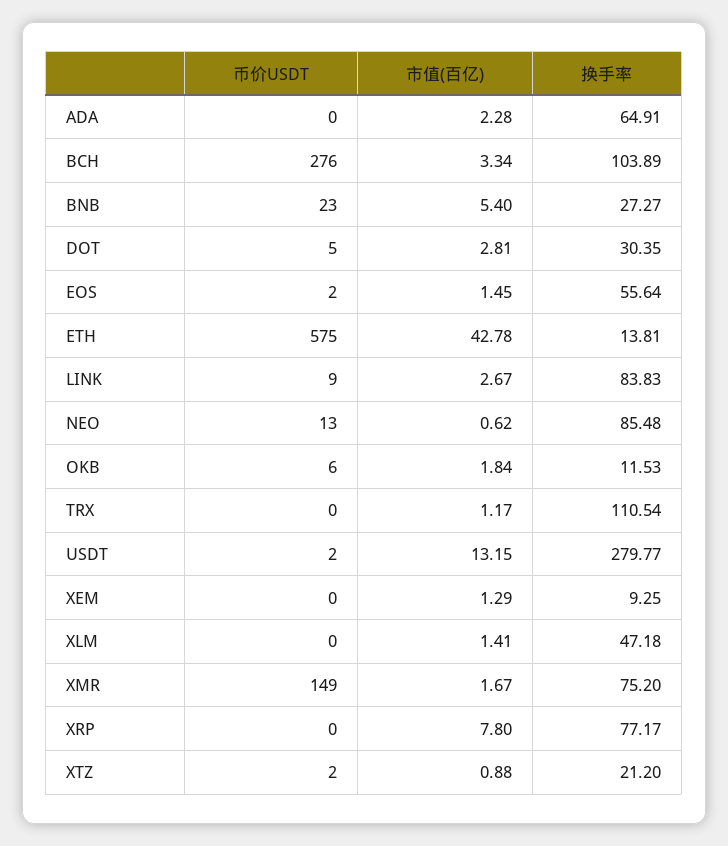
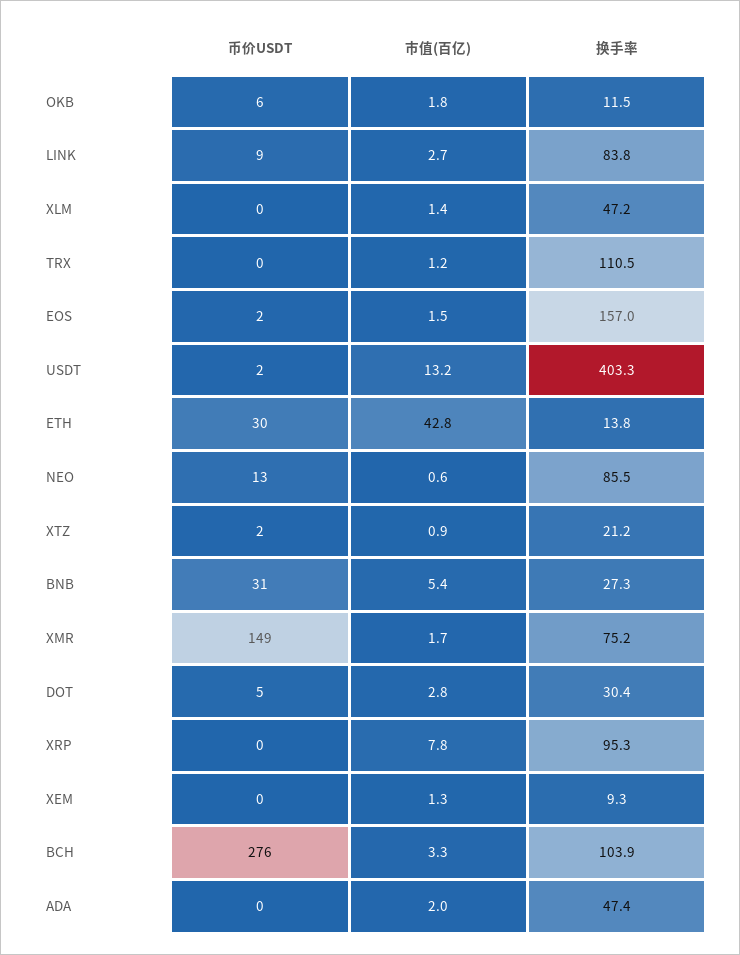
  {
    "币价USDT": {
      "ADA": 0,
      "BCH": 276,
-     "BNB": 23,
+     "BNB": 31,
      "DOT": 5,
      "EOS": 2,
-     "ETH": 575,
+     "ETH": 30,
      "LINK": 9,
      "NEO": 13,
      "OKB": 6,
      "TRX": 0,
      "USDT": 2,
      "XEM": 0,
      "XLM": 0,
      "XMR": 149,
      "XRP": 0,
      "XTZ": 2
    },
    "市值(百亿)": {
-     "ADA": 2.28,
+     "ADA": 2,
      "BCH": 3.34,
      "BNB": 5.4,
      "DOT": 2.81,
      "EOS": 1.45,
      "ETH": 42.78,
      "LINK": 2.67,
      "NEO": 0.62,
      "OKB": 1.84,
      "TRX": 1.17,
      "USDT": 13.15,
      "XEM": 1.29,
      "XLM": 1.41,
      "XMR": 1.67,
      "XRP": 7.8,
      "XTZ": 0.88
    },
    "换手率": {
-     "ADA": 64.91,
+     "ADA": 47.4,
      "BCH": 103.89,
      "BNB": 27.27,
      "DOT": 30.35,
-     "EOS": 55.64,
+     "EOS": 157,
      "ETH": 13.81,
      "LINK": 83.83,
      "NEO": 85.48,
      "OKB": 11.53,
      "TRX": 110.54,
-     "USDT": 279.77,
+     "USDT": 403.3,
      "XEM": 9.25,
      "XLM": 47.18,
      "XMR": 75.2,
-     "XRP": 77.17,
+     "XRP": 95.3,
      "XTZ": 21.2
    }
  }

